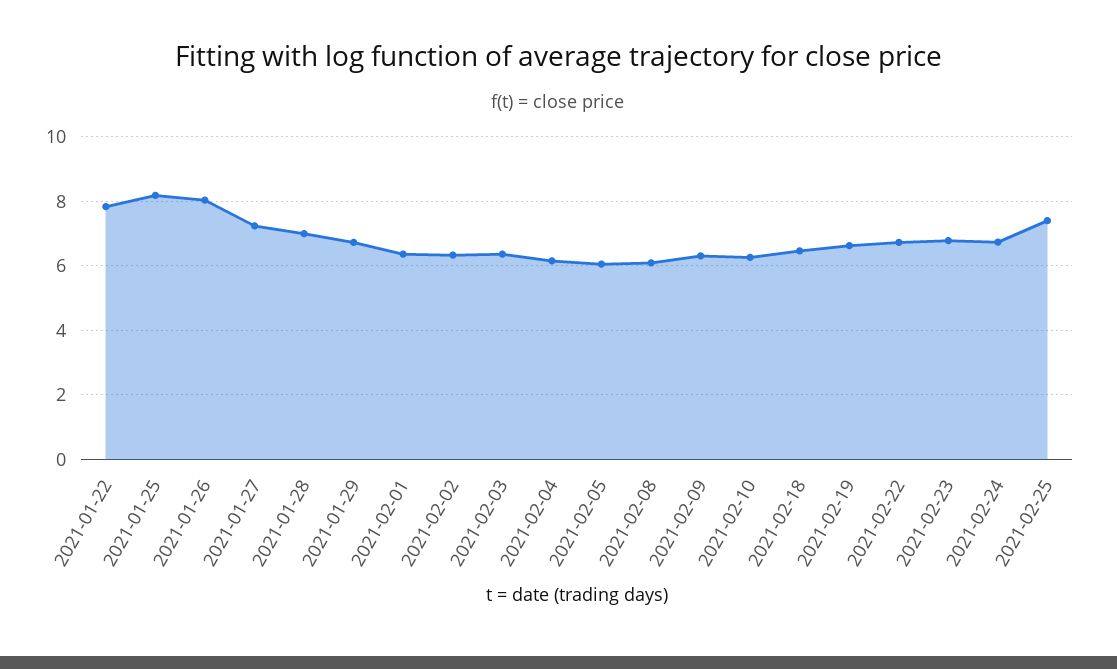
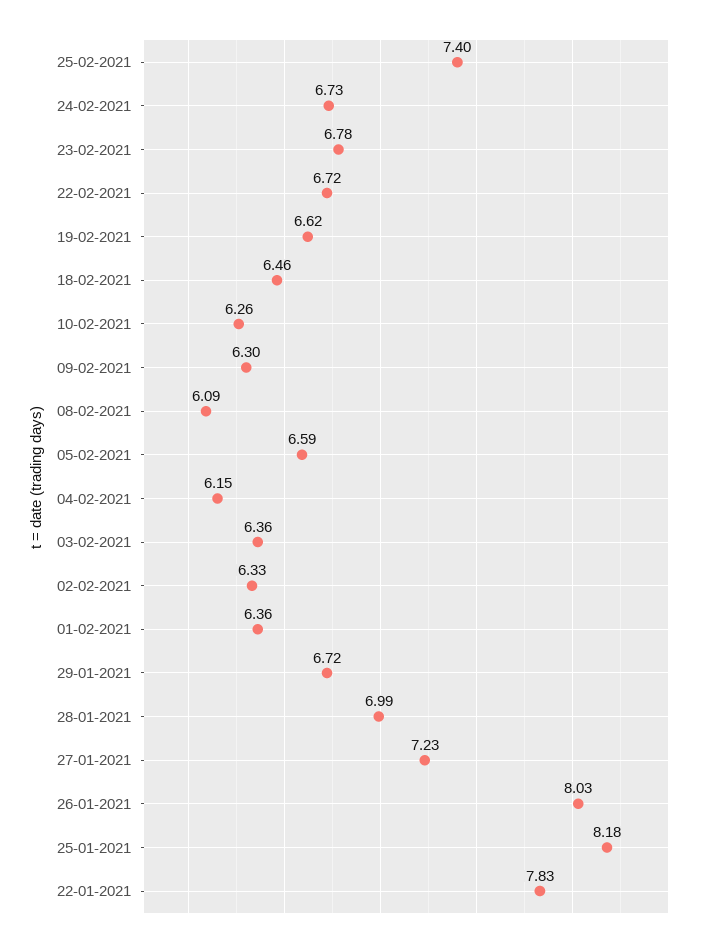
  {
    "2021-01-22": 7.83,
    "2021-01-25": 8.18,
    "2021-01-26": 8.03,
    "2021-01-27": 7.23,
    "2021-01-28": 6.99,
    "2021-01-29": 6.72,
    "2021-02-01": 6.36,
    "2021-02-02": 6.33,
    "2021-02-03": 6.36,
    "2021-02-04": 6.15,
-   "2021-02-05": 6,
+   "2021-02-05": 6.59,
    "2021-02-08": 6.09,
    "2021-02-09": 6.3,
    "2021-02-10": 6.26,
    "2021-02-18": 6.46,
    "2021-02-19": 6.62,
    "2021-02-22": 6.72,
    "2021-02-23": 6.78,
    "2021-02-24": 6.73,
    "2021-02-25": 7.4
  }

